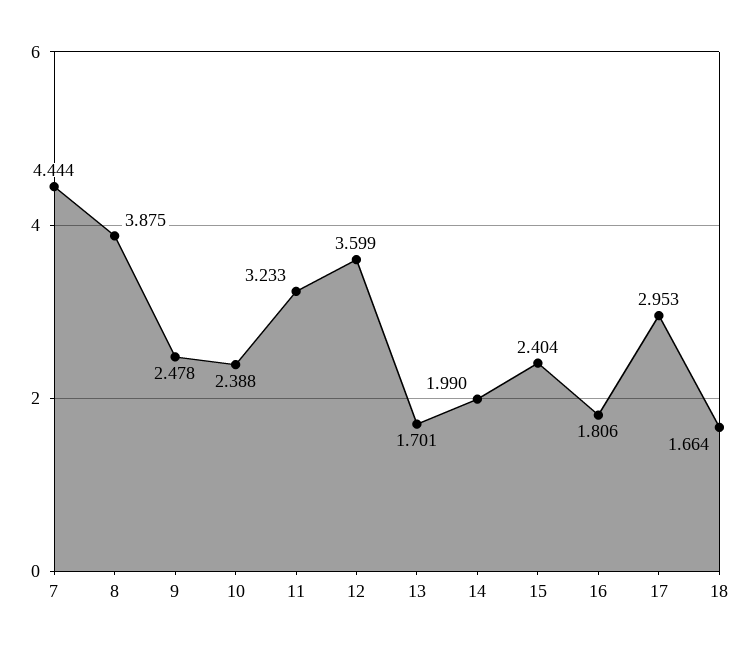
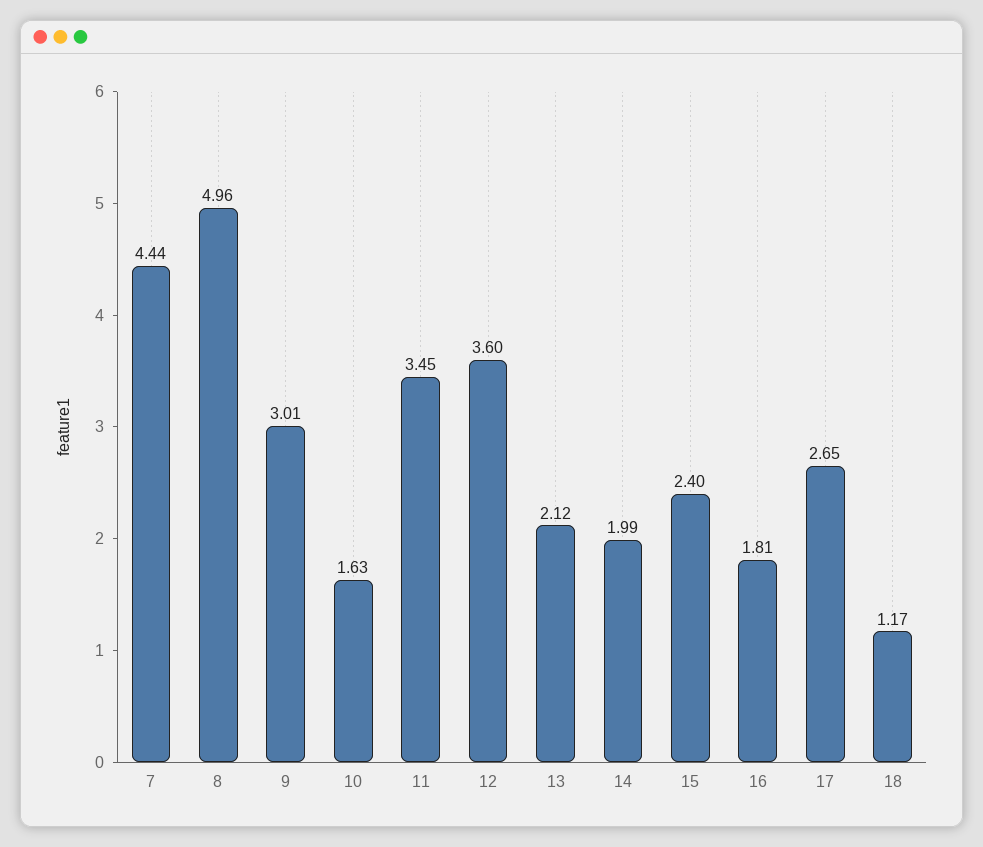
  {
    "7": 4.444,
-   "8": 3.875,
+   "8": 4.96,
-   "9": 2.478,
+   "9": 3.01,
-   "10": 2.388,
+   "10": 1.63,
-   "11": 3.233,
+   "11": 3.45,
    "12": 3.599,
-   "13": 1.701,
+   "13": 2.12,
    "14": 1.99,
    "15": 2.404,
    "16": 1.806,
-   "17": 2.953,
+   "17": 2.65,
-   "18": 1.664
+   "18": 1.17
  }

